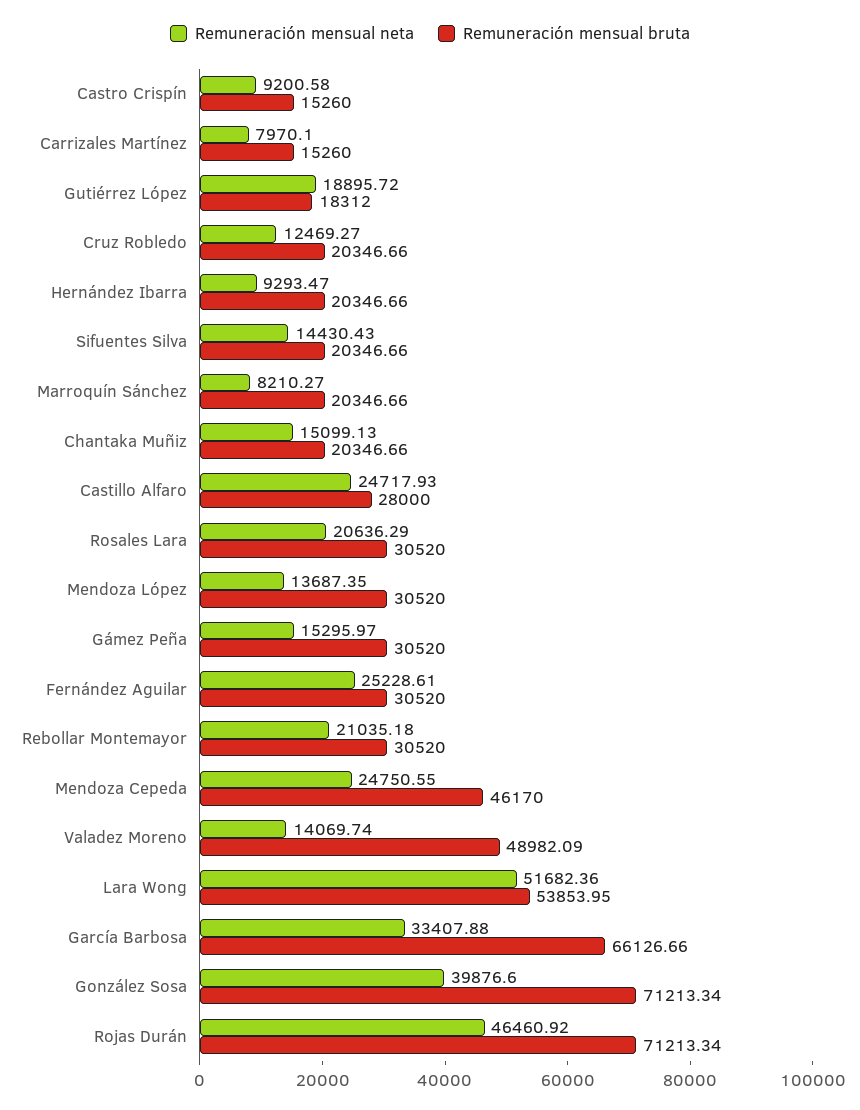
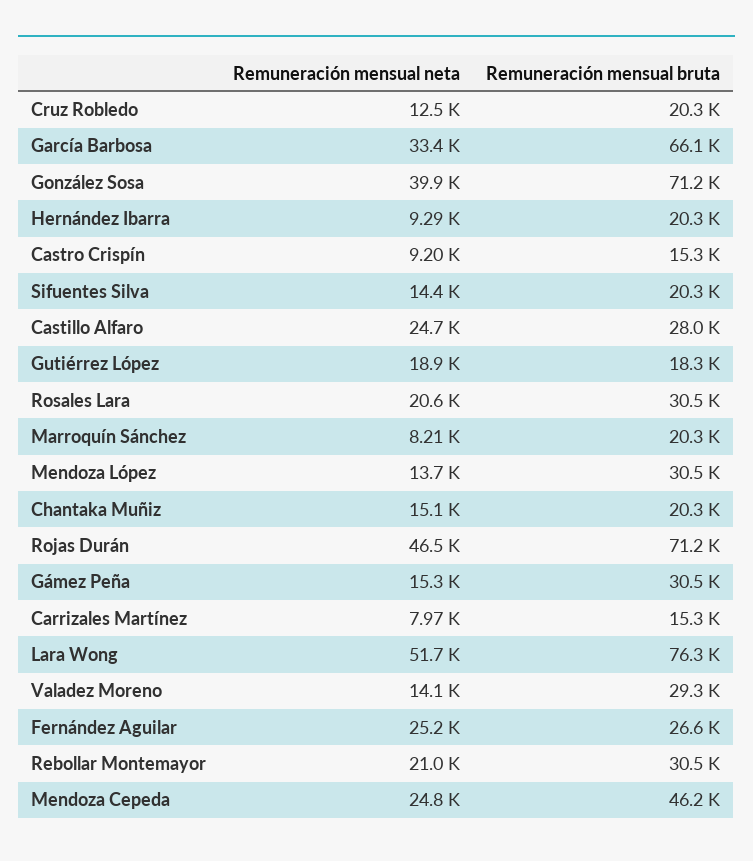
  {
    "Remuneración mensual neta": {
      "Castro Crispín": 9200.58,
      "Carrizales Martínez": 7970.1,
      "Gutiérrez López": 18895.72,
      "Cruz Robledo": 12469.27,
      "Hernández Ibarra": 9293.47,
      "Sifuentes Silva": 14430.43,
      "Marroquín Sánchez": 8210.27,
      "Chantaka Muñiz": 15099.13,
      "Castillo Alfaro": 24717.93,
      "Rosales Lara": 20636.29,
      "Mendoza López": 13687.35,
      "Gámez Peña": 15295.97,
      "Fernández Aguilar": 25228.61,
      "Rebollar Montemayor": 21035.18,
      "Mendoza Cepeda": 24750.55,
      "Valadez Moreno": 14069.74,
      "Lara Wong": 51682.36,
      "García Barbosa": 33407.88,
      "González Sosa": 39876.6,
      "Rojas Durán": 46460.92
    },
    "Remuneración mensual bruta": {
      "Castro Crispín": 15260,
      "Carrizales Martínez": 15260,
      "Gutiérrez López": 18312,
      "Cruz Robledo": 20346.66,
      "Hernández Ibarra": 20346.66,
      "Sifuentes Silva": 20346.66,
      "Marroquín Sánchez": 20346.66,
      "Chantaka Muñiz": 20346.66,
      "Castillo Alfaro": 28000,
      "Rosales Lara": 30520,
      "Mendoza López": 30520,
      "Gámez Peña": 30520,
-     "Fernández Aguilar": 30520,
+     "Fernández Aguilar": 26600,
      "Rebollar Montemayor": 30520,
      "Mendoza Cepeda": 46170,
-     "Valadez Moreno": 48982.09,
+     "Valadez Moreno": 29300,
-     "Lara Wong": 53853.95,
+     "Lara Wong": 76300,
      "García Barbosa": 66126.66,
      "González Sosa": 71213.34,
      "Rojas Durán": 71213.34
    }
  }

